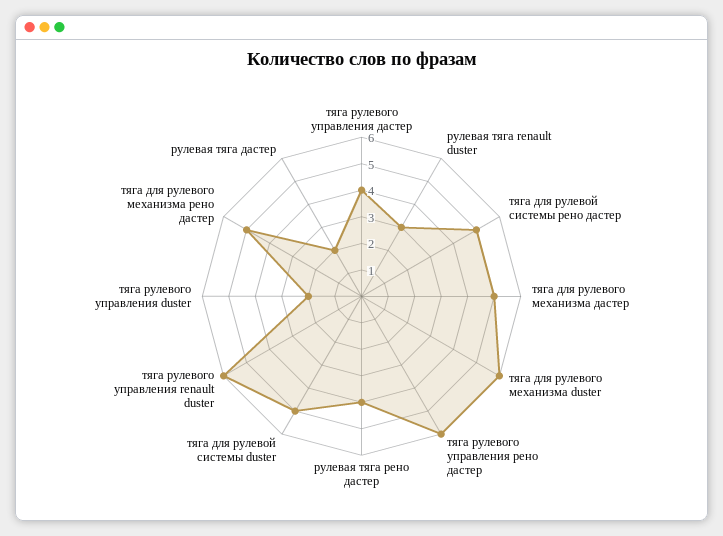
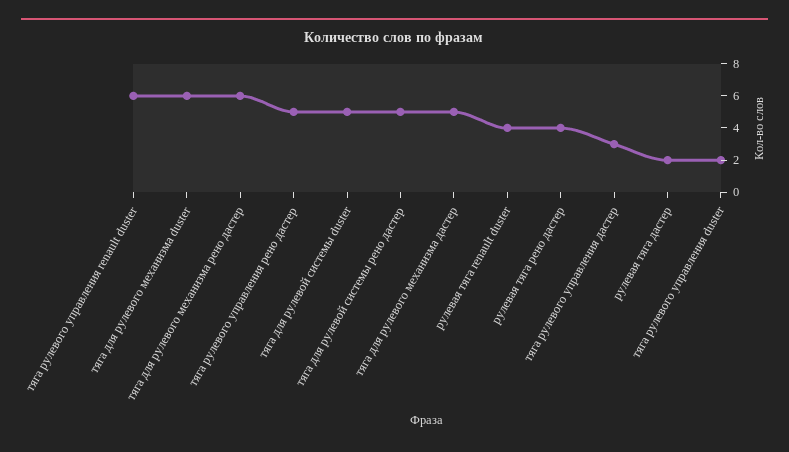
  {
-   "тяга рулевого управления дастер": 4,
+   "тяга рулевого управления дастер": 3,
-   "рулевая тяга renault duster": 3,
+   "рулевая тяга renault duster": 4,
    "тяга для рулевой системы рено дастер": 5,
    "тяга для рулевого механизма дастер": 5,
    "тяга для рулевого механизма duster": 6,
-   "тяга рулевого управления рено дастер": 6,
+   "тяга рулевого управления рено дастер": 5,
    "рулевая тяга рено дастер": 4,
    "тяга для рулевой системы duster": 5,
    "тяга рулевого управления renault duster": 6,
    "тяга рулевого управления duster": 2,
-   "тяга для рулевого механизма рено дастер": 5,
+   "тяга для рулевого механизма рено дастер": 6,
    "рулевая тяга дастер": 2
  }

